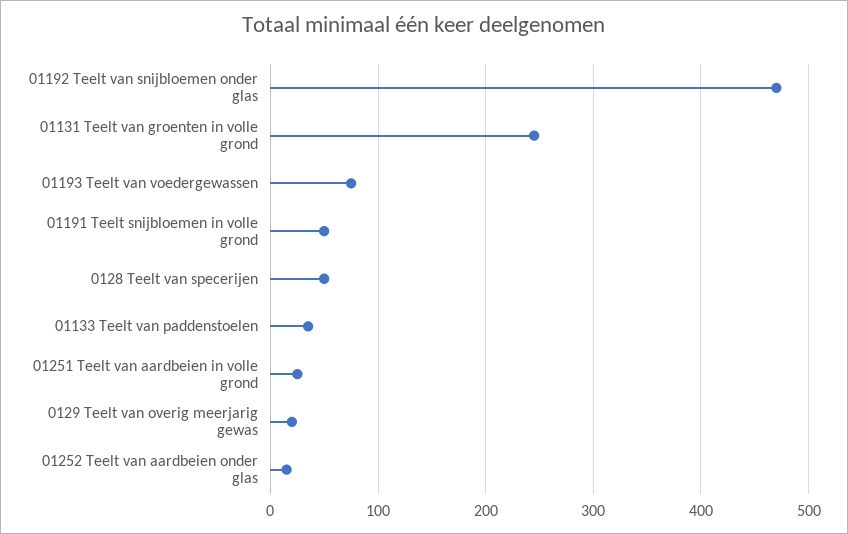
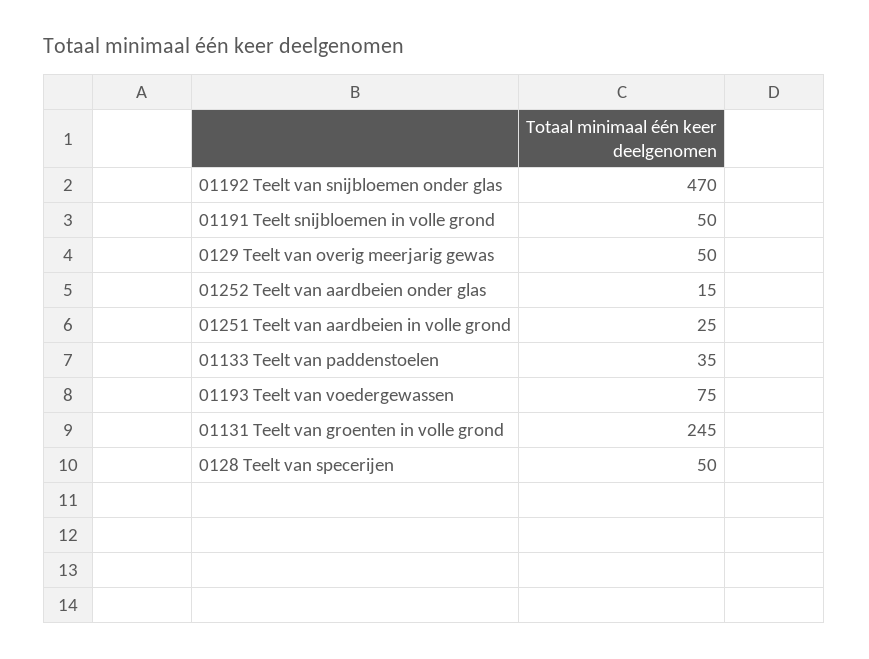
  {
    "01192 Teelt van snijbloemen onder glas": 470,
    "01131 Teelt van groenten in volle grond": 245,
    "01193 Teelt van voedergewassen": 75,
    "01191 Teelt snijbloemen in volle grond": 50,
    "0128 Teelt van specerijen": 50,
    "01133 Teelt van paddenstoelen": 35,
    "01251 Teelt van aardbeien in volle grond": 25,
-   "0129 Teelt van overig meerjarig gewas": 20,
+   "0129 Teelt van overig meerjarig gewas": 50,
    "01252 Teelt van aardbeien onder glas": 15
  }

